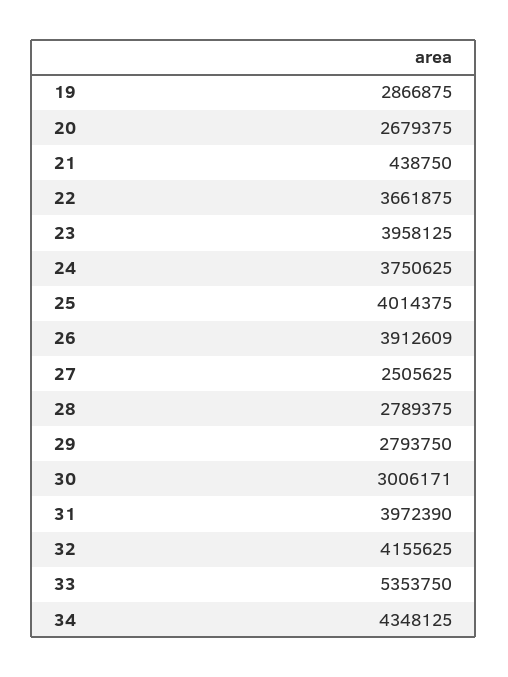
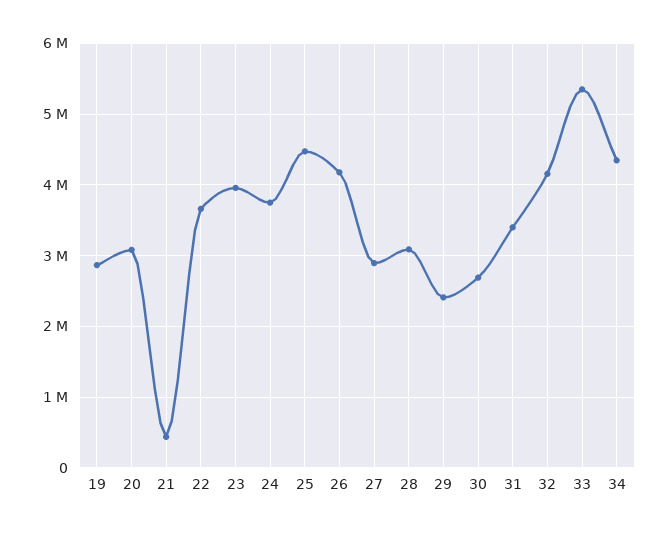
  {
    "19": 2866875,
-   "20": 2679375,
+   "20": 3100000,
    "21": 438750,
    "22": 3661875,
    "23": 3958125,
    "24": 3750625,
-   "25": 4014375,
+   "25": 4500000,
-   "26": 3912609,
+   "26": 4200000,
-   "27": 2505625,
+   "27": 2900000,
-   "28": 2789375,
+   "28": 3100000,
-   "29": 2793750,
+   "29": 2400000,
-   "30": 3006171,
+   "30": 2700000,
-   "31": 3972390,
+   "31": 3400000,
    "32": 4155625,
    "33": 5353750,
    "34": 4348125
  }

